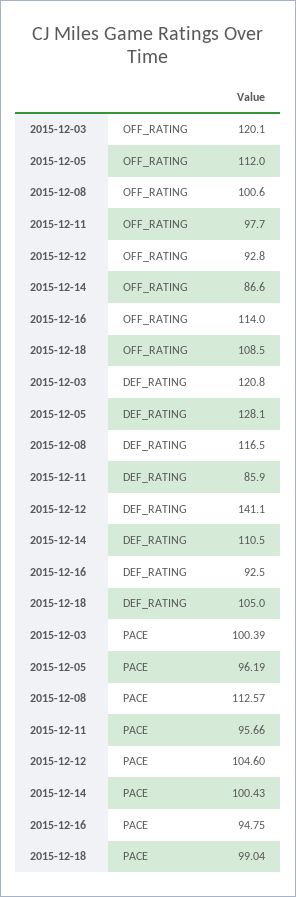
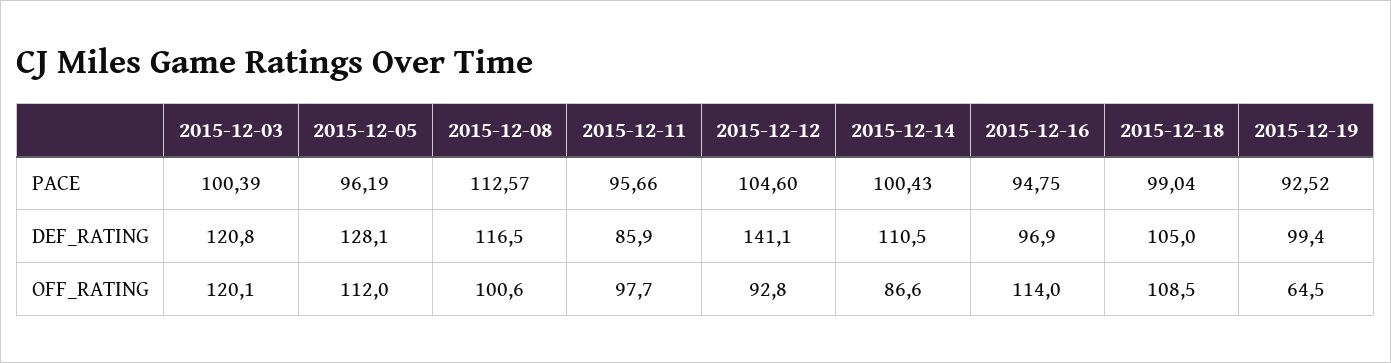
  {
    "2015-12-03": {
      "OFF_RATING": 120.1,
      "DEF_RATING": 120.8,
      "PACE": 100.39
    },
    "2015-12-05": {
      "OFF_RATING": 112,
      "DEF_RATING": 128.1,
      "PACE": 96.19
    },
    "2015-12-08": {
      "OFF_RATING": 100.6,
      "DEF_RATING": 116.5,
      "PACE": 112.57
    },
    "2015-12-11": {
      "OFF_RATING": 97.7,
      "DEF_RATING": 85.9,
      "PACE": 95.66
    },
    "2015-12-12": {
      "OFF_RATING": 92.8,
      "DEF_RATING": 141.1,
      "PACE": 104.6
    },
    "2015-12-14": {
      "OFF_RATING": 86.6,
      "DEF_RATING": 110.5,
      "PACE": 100.43
    },
    "2015-12-16": {
      "OFF_RATING": 114,
-     "DEF_RATING": 92.5,
+     "DEF_RATING": 96.9,
      "PACE": 94.75
    },
    "2015-12-18": {
      "OFF_RATING": 108.5,
      "DEF_RATING": 105,
      "PACE": 99.04
-   }
+   },
+   "2015-12-19": {
+     "PACE": 92.52,
+     "DEF_RATING": 99.4,
+     "OFF_RATING": 64.5
+   }
  }

